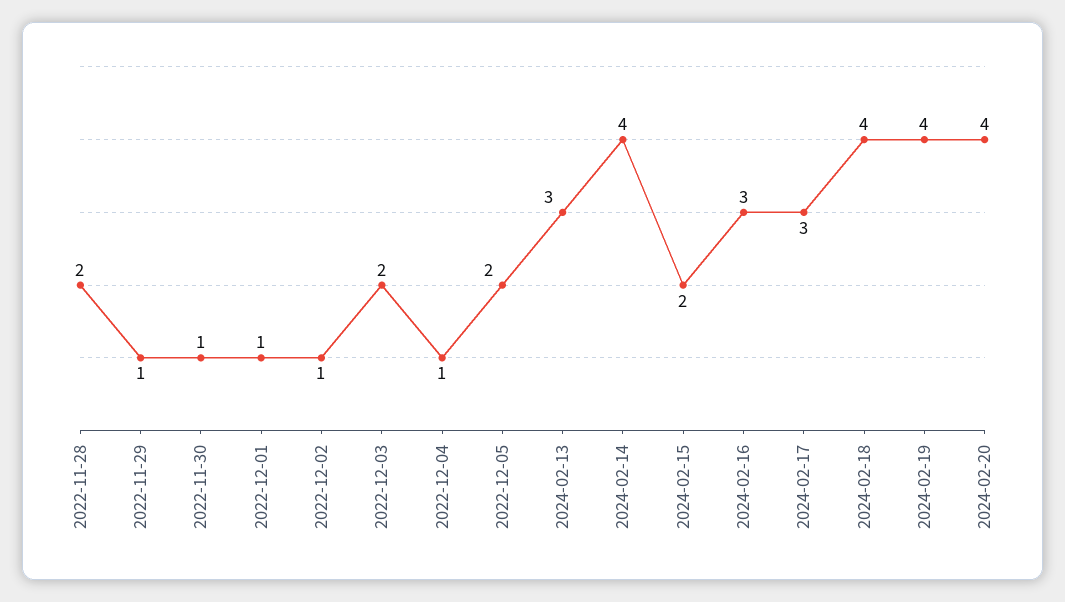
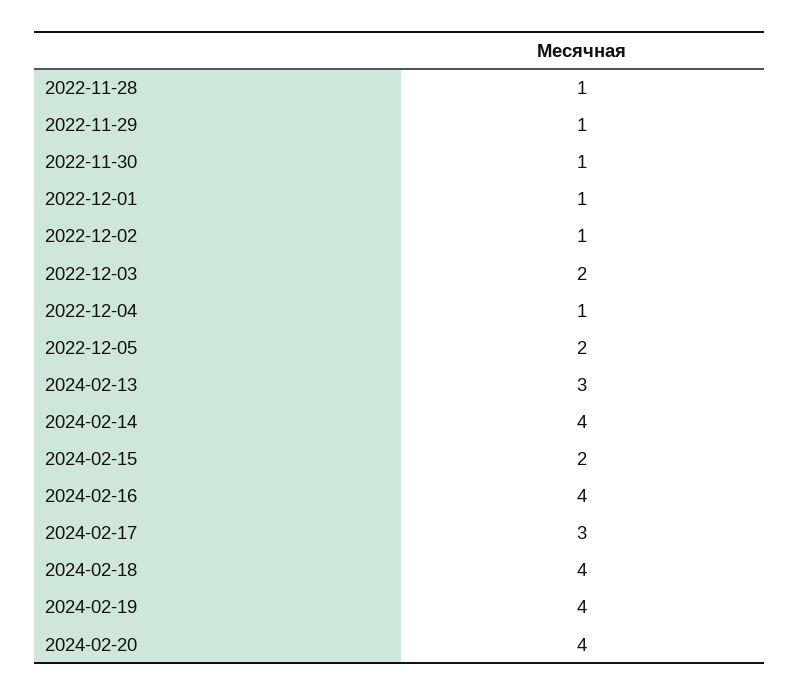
  {
-   "2022-11-28": 2,
+   "2022-11-28": 1,
    "2022-11-29": 1,
    "2022-11-30": 1,
    "2022-12-01": 1,
    "2022-12-02": 1,
    "2022-12-03": 2,
    "2022-12-04": 1,
    "2022-12-05": 2,
    "2024-02-13": 3,
    "2024-02-14": 4,
    "2024-02-15": 2,
-   "2024-02-16": 3,
+   "2024-02-16": 4,
    "2024-02-17": 3,
    "2024-02-18": 4,
    "2024-02-19": 4,
    "2024-02-20": 4
  }

